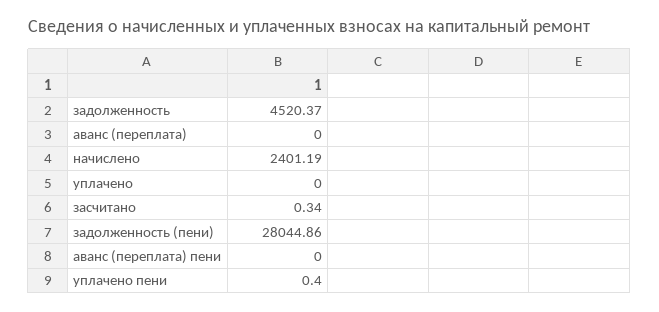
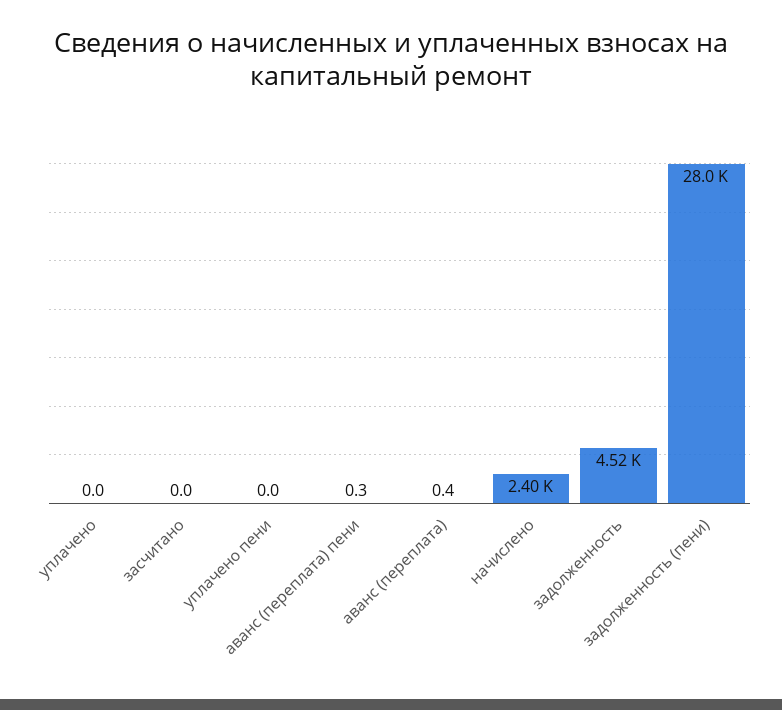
  {
    "задолженность": 4520.37,
-   "аванс (переплата)": 0,
+   "аванс (переплата)": 0.4,
    "начислено": 2401.19,
    "уплачено": 0,
-   "засчитано": 0.34,
+   "засчитано": 0,
    "задолженность (пени)": 28044.86,
-   "аванс (переплата) пени": 0,
+   "аванс (переплата) пени": 0.3,
-   "уплачено пени": 0.4
+   "уплачено пени": 0
  }

